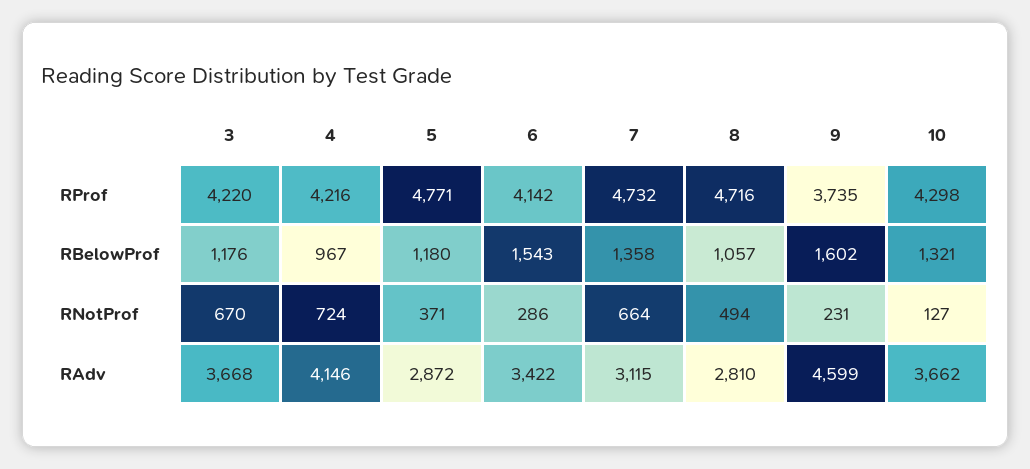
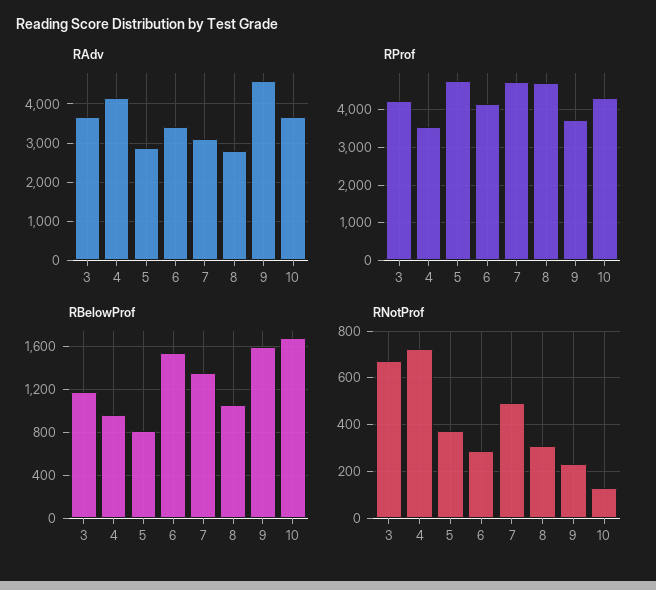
  {
    "RProf": {
      "3": 4220,
-     "4": 4216,
+     "4": 3600,
      "5": 4771,
      "6": 4142,
      "7": 4732,
      "8": 4716,
      "9": 3735,
      "10": 4298
    },
    "RBelowProf": {
      "3": 1176,
      "4": 967,
-     "5": 1180,
+     "5": 800,
      "6": 1543,
      "7": 1358,
      "8": 1057,
      "9": 1602,
-     "10": 1321
+     "10": 1700
    },
    "RNotProf": {
      "3": 670,
      "4": 724,
      "5": 371,
      "6": 286,
-     "7": 664,
+     "7": 500,
-     "8": 494,
+     "8": 300,
      "9": 231,
      "10": 127
    },
    "RAdv": {
      "3": 3668,
      "4": 4146,
      "5": 2872,
      "6": 3422,
      "7": 3115,
      "8": 2810,
      "9": 4599,
      "10": 3662
    }
  }

